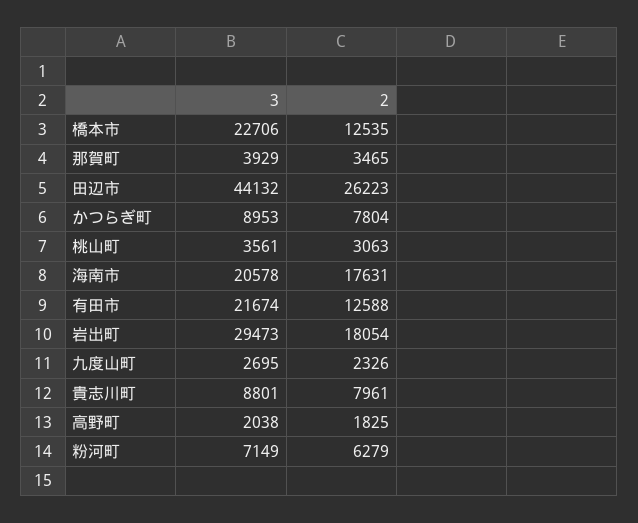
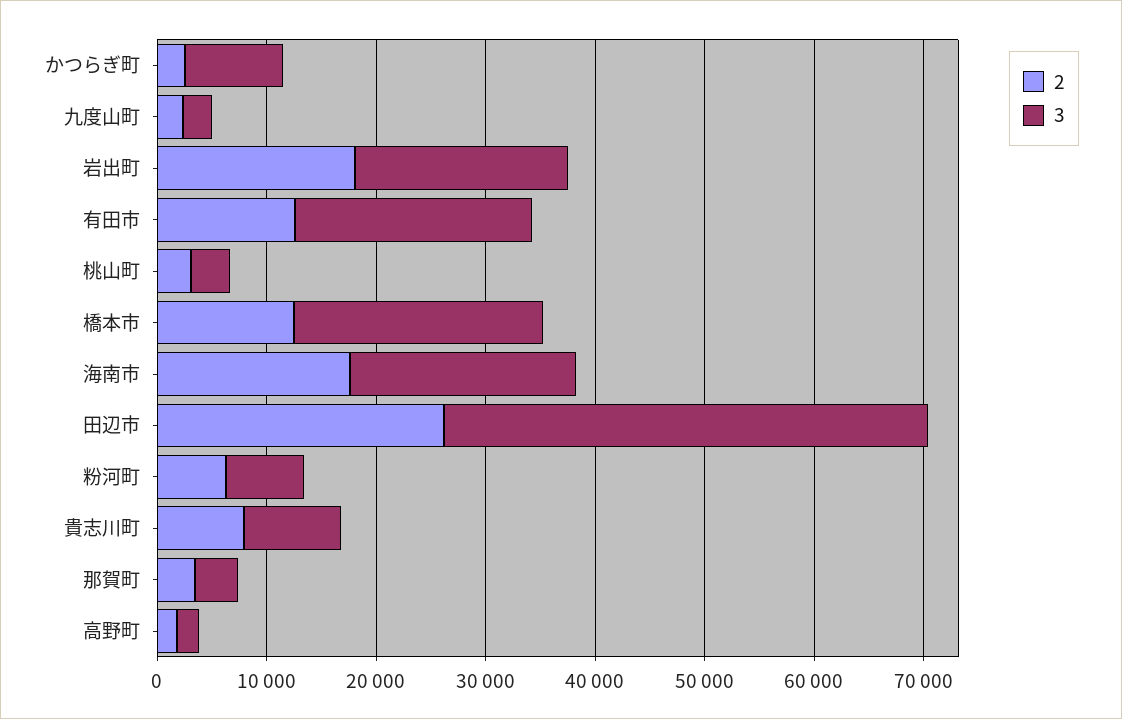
  {
    "3": {
      "橋本市": 22706,
      "那賀町": 3929,
      "田辺市": 44132,
      "かつらぎ町": 8953,
      "桃山町": 3561,
      "海南市": 20578,
      "有田市": 21674,
-     "岩出町": 29473,
+     "岩出町": 20000,
      "九度山町": 2695,
      "貴志川町": 8801,
      "高野町": 2038,
      "粉河町": 7149
    },
    "2": {
      "橋本市": 12535,
      "那賀町": 3465,
      "田辺市": 26223,
-     "かつらぎ町": 7804,
+     "かつらぎ町": 2000,
      "桃山町": 3063,
      "海南市": 17631,
      "有田市": 12588,
      "岩出町": 18054,
      "九度山町": 2326,
      "貴志川町": 7961,
      "高野町": 1825,
      "粉河町": 6279
    }
  }

